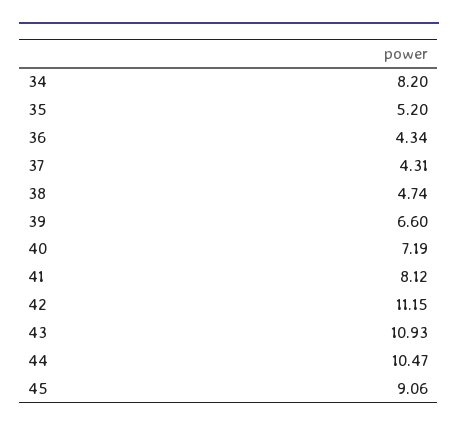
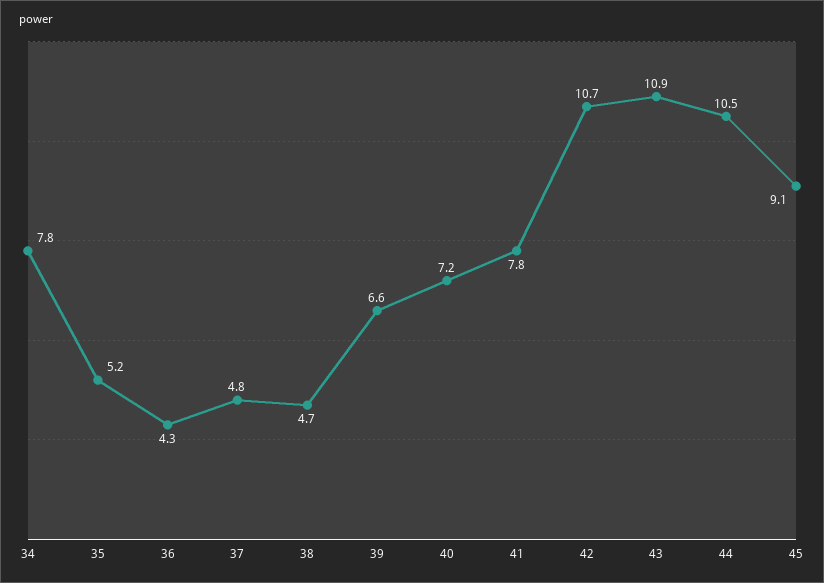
  {
-   "34": 8.2,
+   "34": 7.8,
    "35": 5.2,
    "36": 4.34,
-   "37": 4.31,
+   "37": 4.8,
    "38": 4.74,
    "39": 6.6,
    "40": 7.19,
-   "41": 8.12,
+   "41": 7.8,
-   "42": 11.15,
+   "42": 10.7,
    "43": 10.93,
    "44": 10.47,
    "45": 9.06
  }

